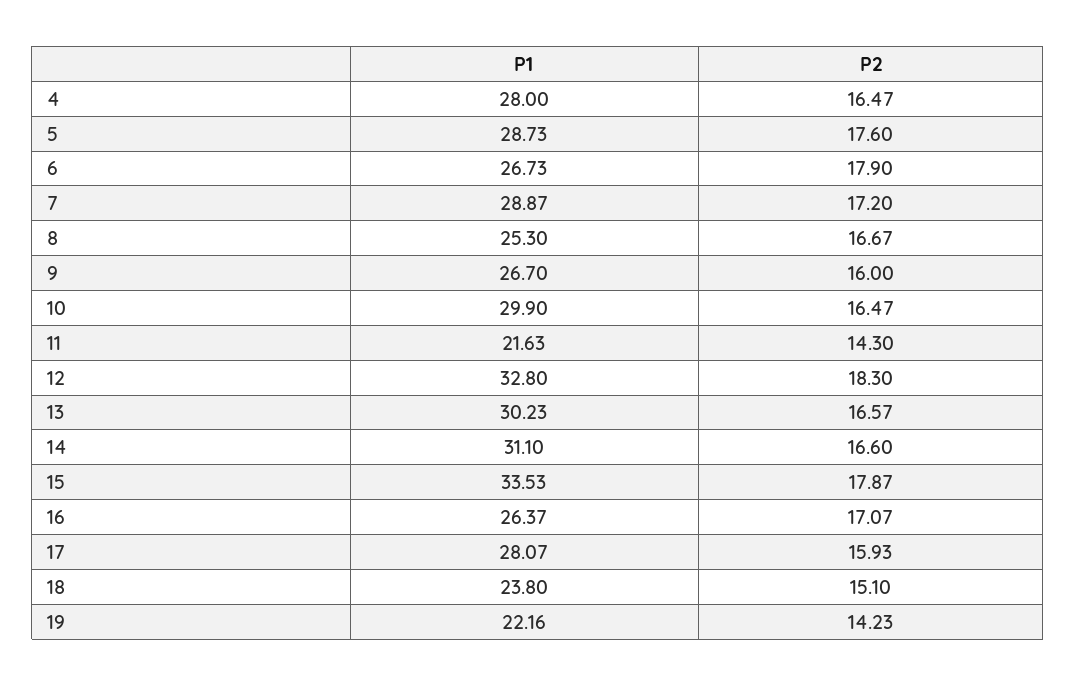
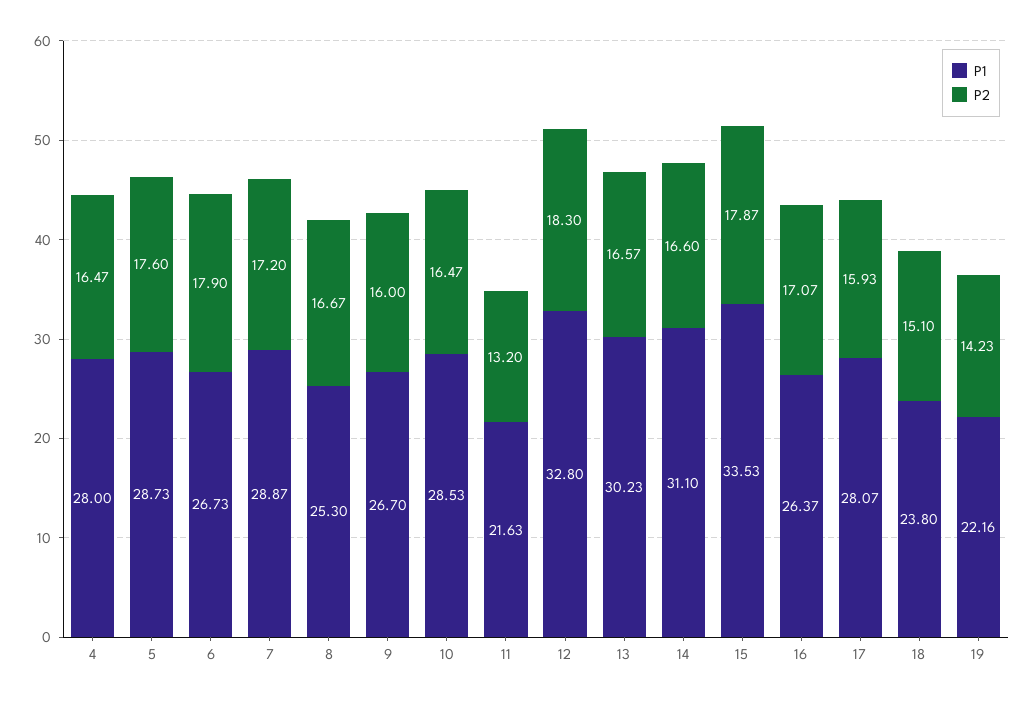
  {
    "P1": {
      "4": 28,
      "5": 28.73,
      "6": 26.73,
      "7": 28.87,
      "8": 25.3,
      "9": 26.7,
-     "10": 29.9,
+     "10": 28.53,
      "11": 21.63,
      "12": 32.8,
      "13": 30.23,
      "14": 31.1,
      "15": 33.53,
      "16": 26.37,
      "17": 28.07,
      "18": 23.8,
      "19": 22.16
    },
    "P2": {
      "4": 16.47,
      "5": 17.6,
      "6": 17.9,
      "7": 17.2,
      "8": 16.67,
      "9": 16,
      "10": 16.47,
-     "11": 14.3,
+     "11": 13.2,
      "12": 18.3,
      "13": 16.57,
      "14": 16.6,
      "15": 17.87,
      "16": 17.07,
      "17": 15.93,
      "18": 15.1,
      "19": 14.23
    }
  }

